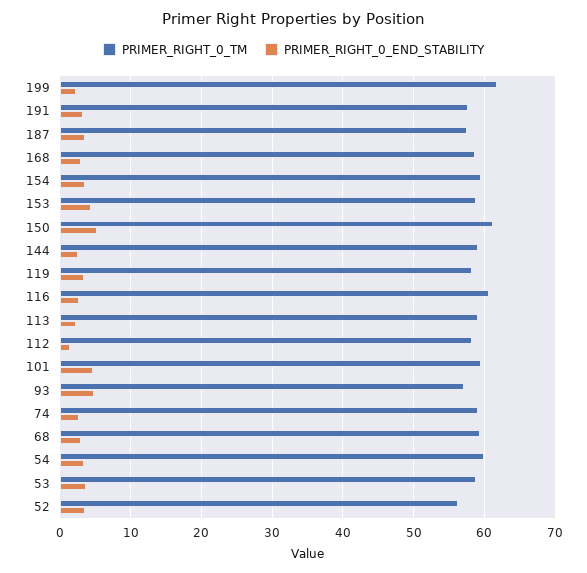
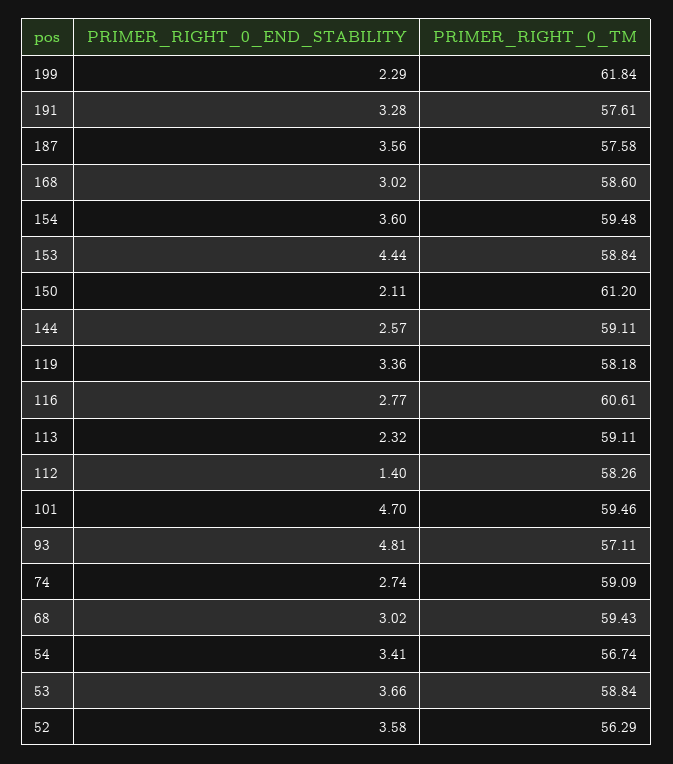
  {
    "PRIMER_RIGHT_0_TM": {
      "199": 61.84,
      "191": 57.61,
      "187": 57.58,
      "168": 58.6,
      "154": 59.48,
      "153": 58.84,
      "150": 61.2,
      "144": 59.11,
      "119": 58.18,
      "116": 60.61,
      "113": 59.11,
      "112": 58.26,
      "101": 59.46,
      "93": 57.11,
      "74": 59.09,
      "68": 59.43,
-     "54": 60,
+     "54": 56.74,
      "53": 58.84,
      "52": 56.29
    },
    "PRIMER_RIGHT_0_END_STABILITY": {
      "199": 2.29,
      "191": 3.28,
      "187": 3.56,
      "168": 3.02,
      "154": 3.6,
      "153": 4.44,
-     "150": 5,
+     "150": 2.11,
      "144": 2.57,
      "119": 3.36,
      "116": 2.77,
      "113": 2.32,
      "112": 1.4,
      "101": 4.7,
      "93": 4.81,
      "74": 2.74,
      "68": 3.02,
      "54": 3.41,
      "53": 3.66,
      "52": 3.58
    }
  }

